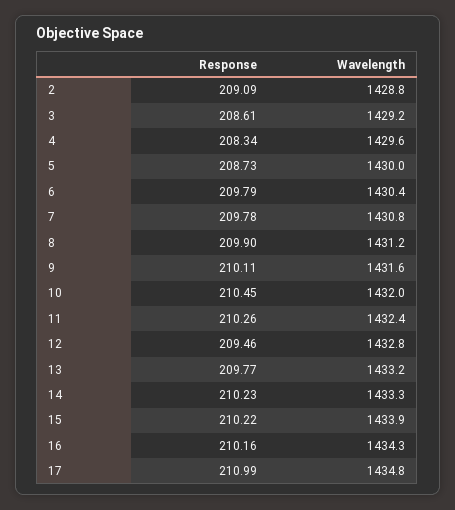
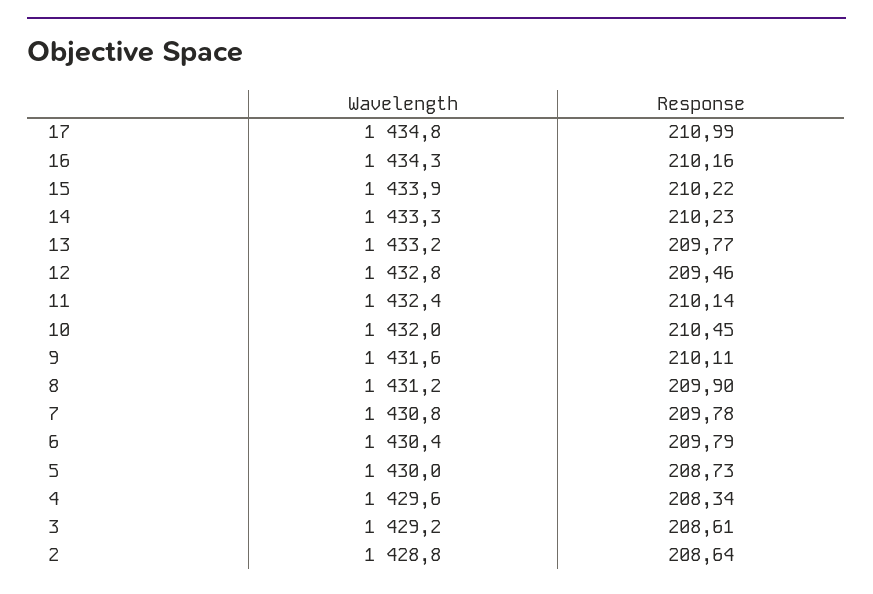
  {
    "Response": {
-     "2": 209.09,
+     "2": 208.64,
      "3": 208.61,
      "4": 208.34,
      "5": 208.73,
      "6": 209.79,
      "7": 209.78,
      "8": 209.9,
      "9": 210.11,
      "10": 210.45,
-     "11": 210.26,
+     "11": 210.14,
      "12": 209.46,
      "13": 209.77,
      "14": 210.23,
      "15": 210.22,
      "16": 210.16,
      "17": 210.99
    },
    "Wavelength": {
      "2": 1428.8,
      "3": 1429.2,
      "4": 1429.6,
      "5": 1430,
      "6": 1430.4,
      "7": 1430.8,
      "8": 1431.2,
      "9": 1431.6,
      "10": 1432,
      "11": 1432.4,
      "12": 1432.8,
      "13": 1433.2,
      "14": 1433.3,
      "15": 1433.9,
      "16": 1434.3,
      "17": 1434.8
    }
  }

